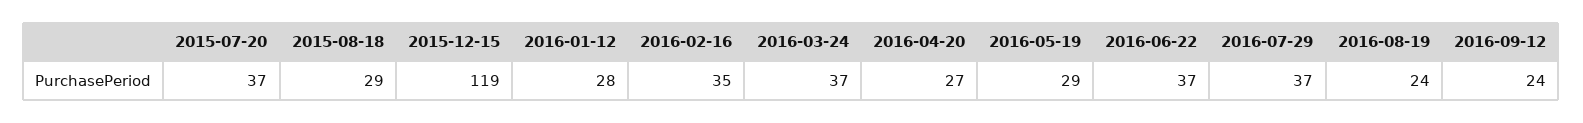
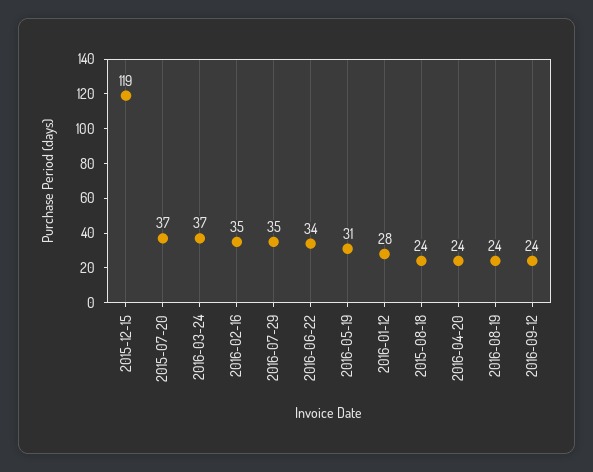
  {
    "2015-07-20": 37,
-   "2015-08-18": 29,
+   "2015-08-18": 24,
    "2015-12-15": 119,
    "2016-01-12": 28,
    "2016-02-16": 35,
    "2016-03-24": 37,
-   "2016-04-20": 27,
+   "2016-04-20": 24,
-   "2016-05-19": 29,
+   "2016-05-19": 31,
-   "2016-06-22": 37,
+   "2016-06-22": 34,
-   "2016-07-29": 37,
+   "2016-07-29": 35,
    "2016-08-19": 24,
    "2016-09-12": 24
  }

